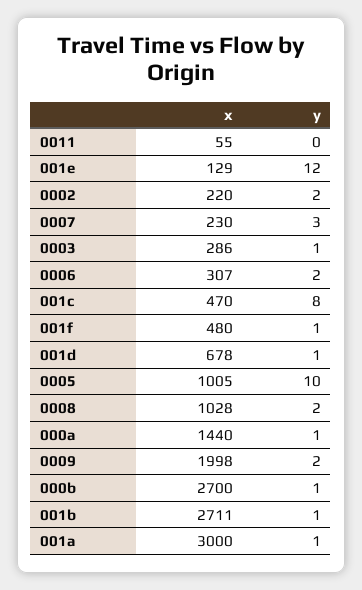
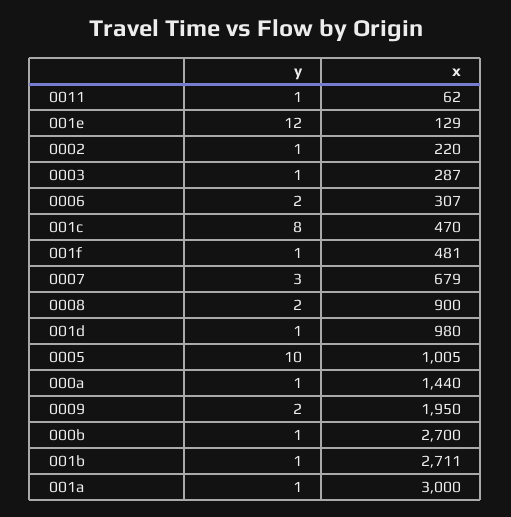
  {
    "x": {
-     "0011": 55,
+     "0011": 62,
      "001e": 129,
      "0002": 220,
-     "0007": 230,
+     "0007": 679,
-     "0003": 286,
+     "0003": 287,
      "0006": 307,
      "001c": 470,
-     "001f": 480,
+     "001f": 481,
-     "001d": 678,
+     "001d": 980,
      "0005": 1005,
-     "0008": 1028,
+     "0008": 900,
      "000a": 1440,
-     "0009": 1998,
+     "0009": 1950,
      "000b": 2700,
      "001b": 2711,
      "001a": 3000
    },
    "y": {
-     "0011": 0,
+     "0011": 1,
      "001e": 12,
-     "0002": 2,
+     "0002": 1,
      "0007": 3,
      "0003": 1,
      "0006": 2,
      "001c": 8,
      "001f": 1,
      "001d": 1,
      "0005": 10,
      "0008": 2,
      "000a": 1,
      "0009": 2,
      "000b": 1,
      "001b": 1,
      "001a": 1
    }
  }

